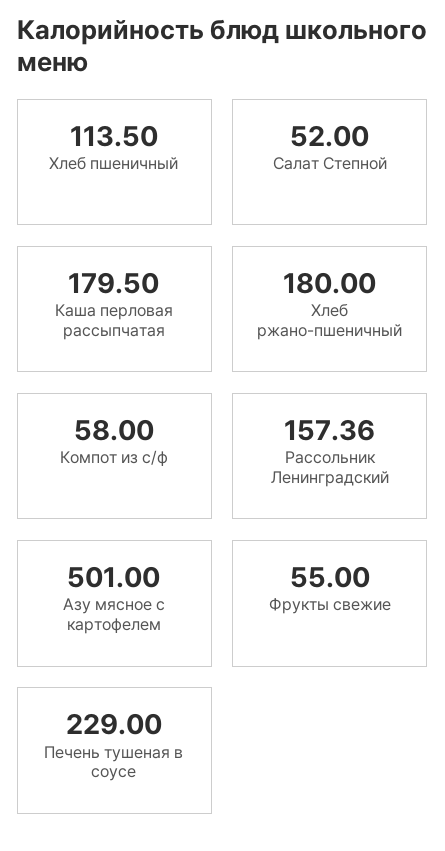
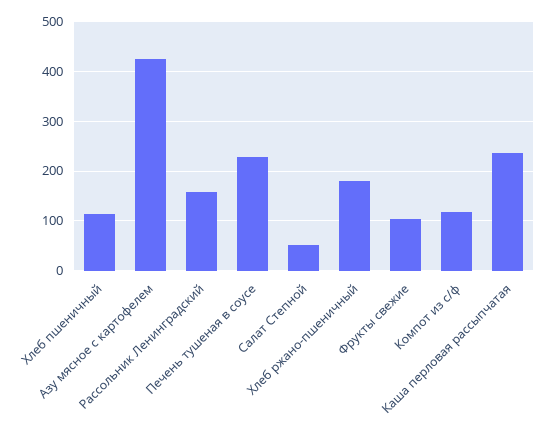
  {
    "Хлеб пшеничный": 113.5,
    "Салат Степной": 52,
-   "Каша перловая рассыпчатая": 179.5,
+   "Каша перловая рассыпчатая": 240,
    "Хлеб ржано-пшеничный": 180,
-   "Компот из с/ф": 58,
+   "Компот из с/ф": 120,
    "Рассольник Ленинградский": 157.36,
-   "Азу мясное с картофелем": 501,
+   "Азу мясное с картофелем": 420,
-   "Фрукты свежие": 55,
+   "Фрукты свежие": 100,
    "Печень тушеная в соусе": 229
  }

